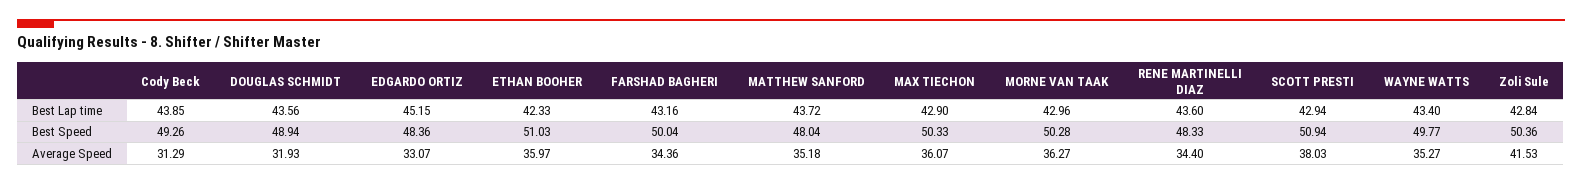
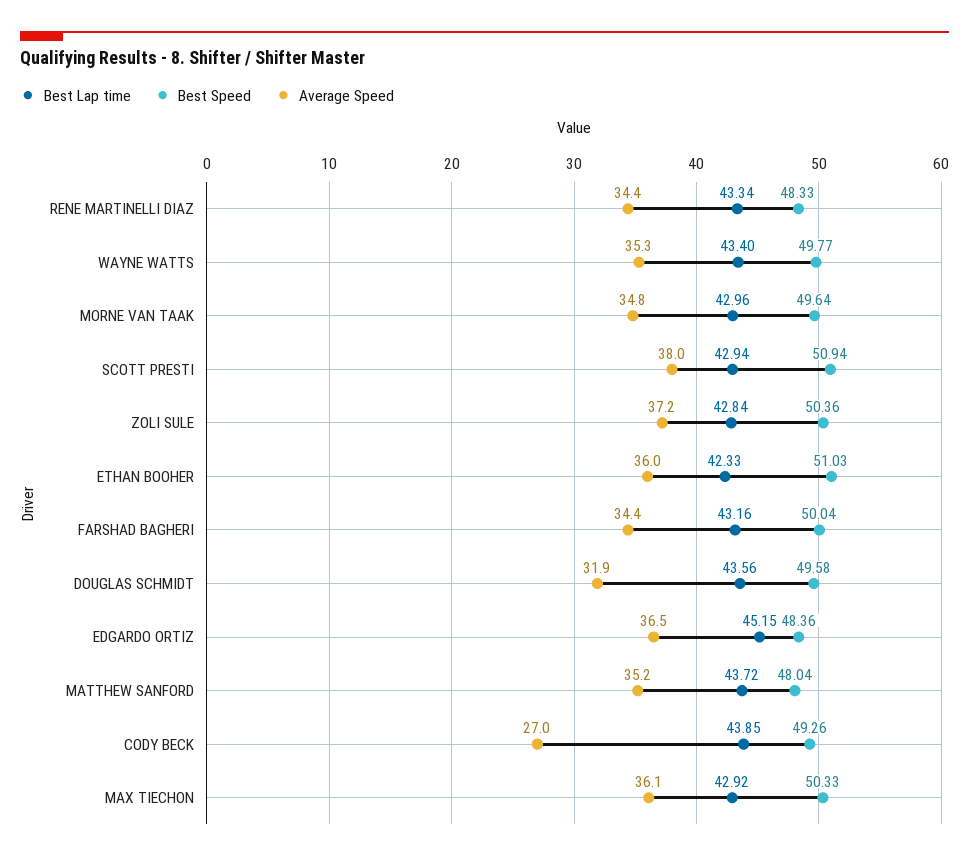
  {
    "Best Lap time": {
      "Cody Beck": 43.85,
      "DOUGLAS SCHMIDT": 43.56,
      "EDGARDO ORTIZ": 45.15,
      "ETHAN BOOHER": 42.33,
      "FARSHAD BAGHERI": 43.16,
      "MATTHEW SANFORD": 43.72,
-     "MAX TIECHON": 42.9,
+     "MAX TIECHON": 42.92,
      "MORNE VAN TAAK": 42.96,
-     "RENE MARTINELLI DIAZ": 43.6,
+     "RENE MARTINELLI DIAZ": 43.34,
      "SCOTT PRESTI": 42.94,
      "WAYNE WATTS": 43.4,
      "Zoli Sule": 42.84
    },
    "Best Speed": {
      "Cody Beck": 49.26,
-     "DOUGLAS SCHMIDT": 48.94,
+     "DOUGLAS SCHMIDT": 49.58,
      "EDGARDO ORTIZ": 48.36,
      "ETHAN BOOHER": 51.03,
      "FARSHAD BAGHERI": 50.04,
      "MATTHEW SANFORD": 48.04,
      "MAX TIECHON": 50.33,
-     "MORNE VAN TAAK": 50.28,
+     "MORNE VAN TAAK": 49.64,
      "RENE MARTINELLI DIAZ": 48.33,
      "SCOTT PRESTI": 50.94,
      "WAYNE WATTS": 49.77,
      "Zoli Sule": 50.36
    },
    "Average Speed": {
-     "Cody Beck": 31.29,
+     "Cody Beck": 27,
      "DOUGLAS SCHMIDT": 31.93,
-     "EDGARDO ORTIZ": 33.07,
+     "EDGARDO ORTIZ": 36.5,
      "ETHAN BOOHER": 35.97,
      "FARSHAD BAGHERI": 34.36,
      "MATTHEW SANFORD": 35.18,
      "MAX TIECHON": 36.07,
-     "MORNE VAN TAAK": 36.27,
+     "MORNE VAN TAAK": 34.8,
      "RENE MARTINELLI DIAZ": 34.4,
      "SCOTT PRESTI": 38.03,
      "WAYNE WATTS": 35.27,
-     "Zoli Sule": 41.53
+     "Zoli Sule": 37.2
    }
  }

